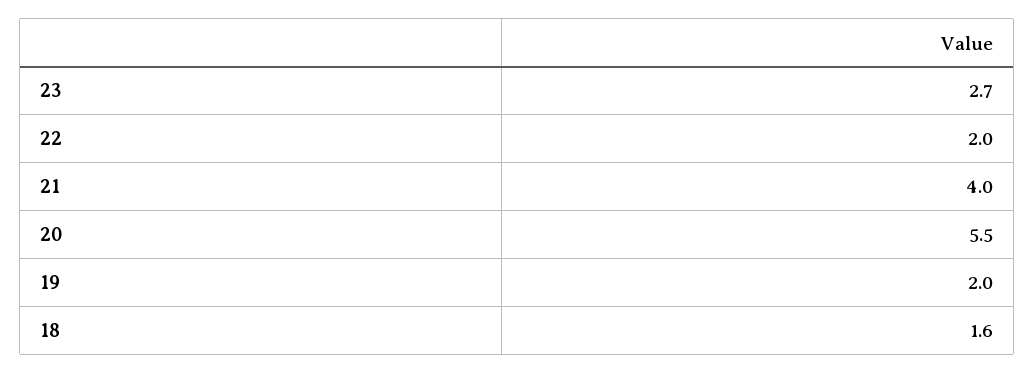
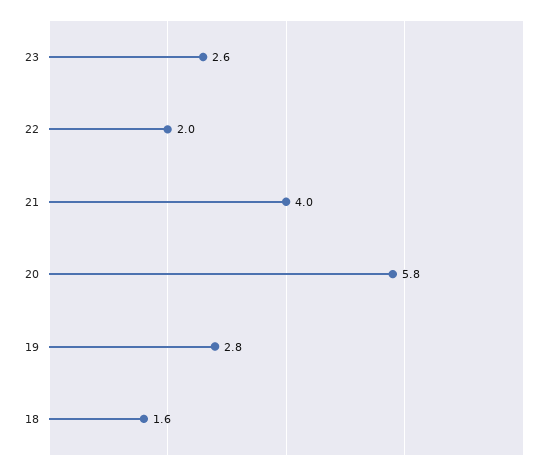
  {
-   "23": 2.7,
+   "23": 2.6,
    "22": 2,
    "21": 4,
-   "20": 5.5,
+   "20": 5.8,
-   "19": 2,
+   "19": 2.8,
    "18": 1.6
  }

